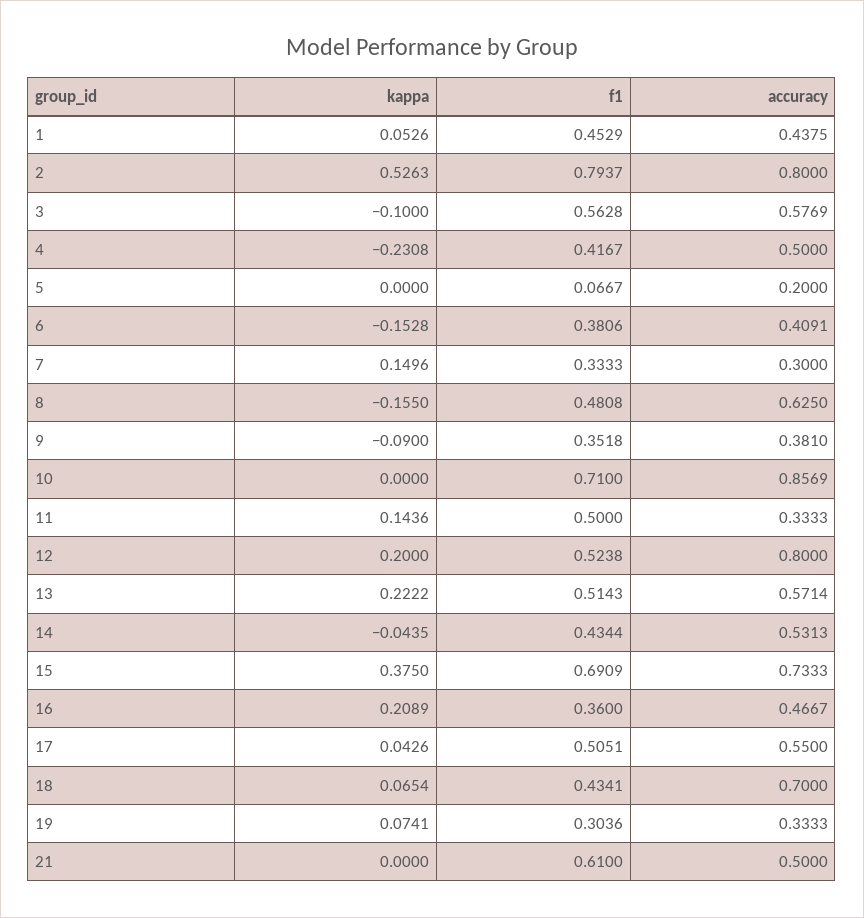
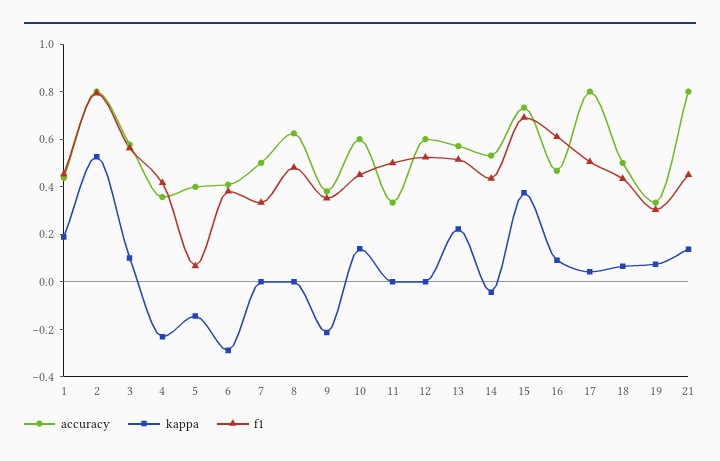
  {
    "kappa": {
-     "1": 0.0526,
+     "1": 0.2,
      "2": 0.5263,
-     "3": -0.1,
+     "3": 0.1,
      "4": -0.2308,
-     "5": 0,
+     "5": -0.15,
-     "6": -0.1528,
+     "6": -0.3,
-     "7": 0.1496,
+     "7": 0,
-     "8": -0.155,
+     "8": 0,
-     "9": -0.09,
+     "9": -0.2,
-     "10": 0,
+     "10": 0.15,
-     "11": 0.1436,
+     "11": 0,
-     "12": 0.2,
+     "12": 0,
      "13": 0.2222,
      "14": -0.0435,
      "15": 0.375,
-     "16": 0.2089,
+     "16": 0.1,
      "17": 0.0426,
      "18": 0.0654,
      "19": 0.0741,
-     "21": 0
+     "21": 0.15
    },
    "f1": {
      "1": 0.4529,
      "2": 0.7937,
      "3": 0.5628,
      "4": 0.4167,
      "5": 0.0667,
      "6": 0.3806,
      "7": 0.3333,
      "8": 0.4808,
      "9": 0.3518,
-     "10": 0.71,
+     "10": 0.45,
      "11": 0.5,
      "12": 0.5238,
      "13": 0.5143,
      "14": 0.4344,
      "15": 0.6909,
-     "16": 0.36,
+     "16": 0.6,
      "17": 0.5051,
      "18": 0.4341,
      "19": 0.3036,
-     "21": 0.61
+     "21": 0.45
    },
    "accuracy": {
      "1": 0.4375,
      "2": 0.8,
      "3": 0.5769,
-     "4": 0.5,
+     "4": 0.35,
-     "5": 0.2,
+     "5": 0.4,
      "6": 0.4091,
-     "7": 0.3,
+     "7": 0.5,
      "8": 0.625,
      "9": 0.381,
-     "10": 0.8569,
+     "10": 0.6,
      "11": 0.3333,
-     "12": 0.8,
+     "12": 0.6,
      "13": 0.5714,
      "14": 0.5313,
      "15": 0.7333,
      "16": 0.4667,
-     "17": 0.55,
+     "17": 0.8,
-     "18": 0.7,
+     "18": 0.5,
      "19": 0.3333,
-     "21": 0.5
+     "21": 0.8
    }
  }

